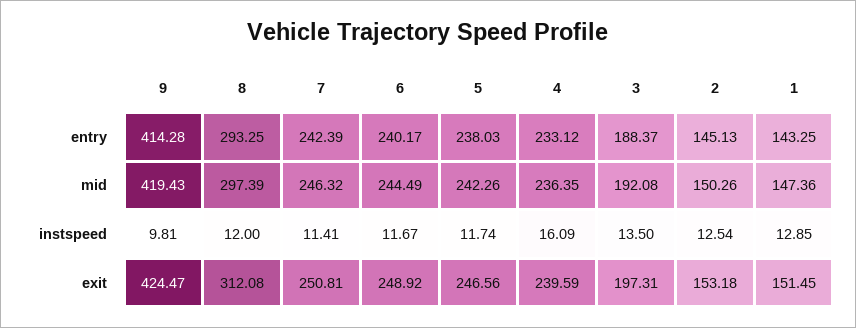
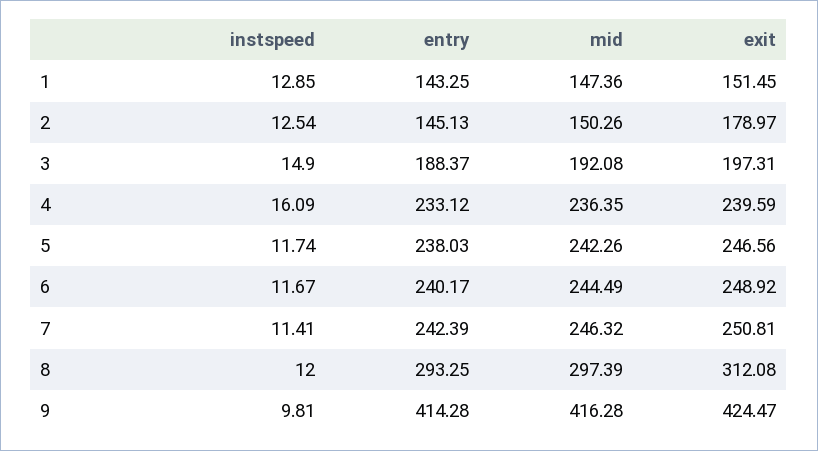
  {
    "9": {
      "entry": 414.28,
-     "mid": 419.43,
+     "mid": 416.28,
      "instspeed": 9.81,
      "exit": 424.47
    },
    "8": {
      "entry": 293.25,
      "mid": 297.39,
      "instspeed": 12,
      "exit": 312.08
    },
    "7": {
      "entry": 242.39,
      "mid": 246.32,
      "instspeed": 11.41,
      "exit": 250.81
    },
    "6": {
      "entry": 240.17,
      "mid": 244.49,
      "instspeed": 11.67,
      "exit": 248.92
    },
    "5": {
      "entry": 238.03,
      "mid": 242.26,
      "instspeed": 11.74,
      "exit": 246.56
    },
    "4": {
      "entry": 233.12,
      "mid": 236.35,
      "instspeed": 16.09,
      "exit": 239.59
    },
    "3": {
      "entry": 188.37,
      "mid": 192.08,
-     "instspeed": 13.5,
+     "instspeed": 14.9,
      "exit": 197.31
    },
    "2": {
      "entry": 145.13,
      "mid": 150.26,
      "instspeed": 12.54,
-     "exit": 153.18
+     "exit": 178.97
    },
    "1": {
      "entry": 143.25,
      "mid": 147.36,
      "instspeed": 12.85,
      "exit": 151.45
    }
  }

